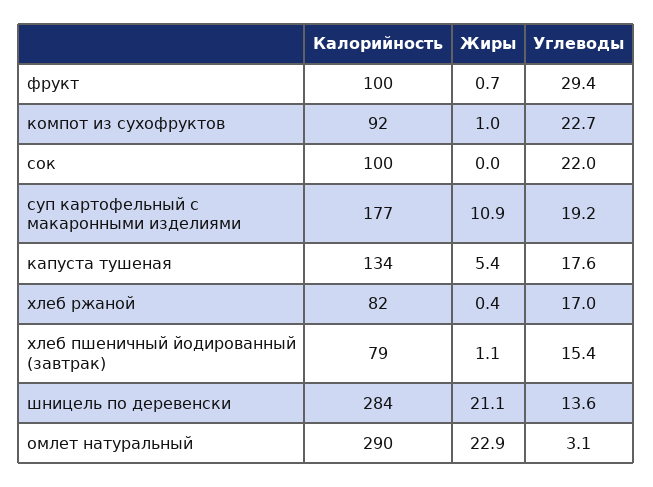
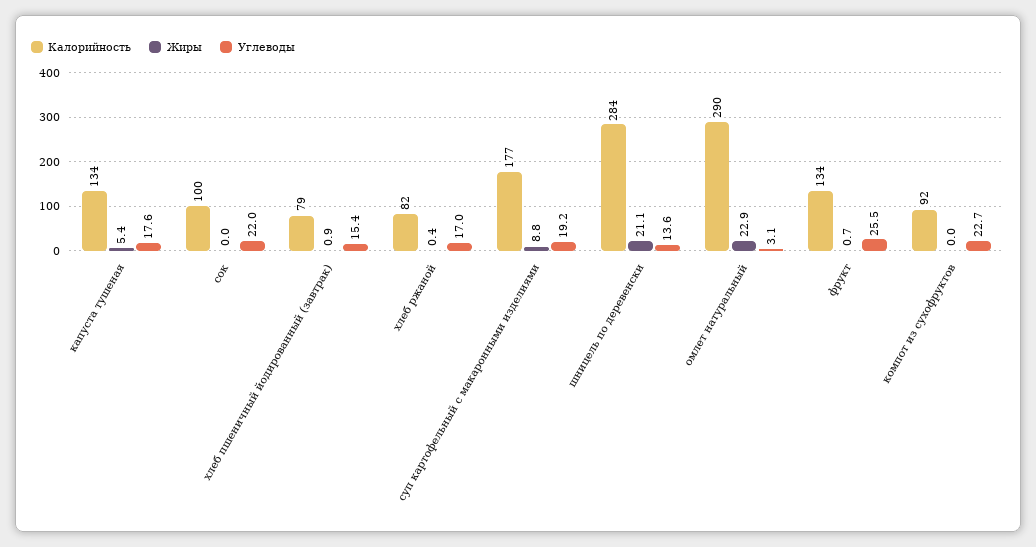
  {
    "Калорийность": {
-     "фрукт": 100,
+     "фрукт": 134,
      "компот из сухофруктов": 92,
      "сок": 100,
      "суп картофельный с макаронными изделиями": 177,
      "капуста тушеная": 134,
      "хлеб ржаной": 82,
      "хлеб пшеничный йодированный (завтрак)": 79,
      "шницель по деревенски": 284,
      "омлет натуральный": 290
    },
    "Жиры": {
      "фрукт": 0.7,
-     "компот из сухофруктов": 1,
+     "компот из сухофруктов": 0,
      "сок": 0,
-     "суп картофельный с макаронными изделиями": 10.9,
+     "суп картофельный с макаронными изделиями": 8.8,
      "капуста тушеная": 5.4,
      "хлеб ржаной": 0.4,
-     "хлеб пшеничный йодированный (завтрак)": 1.1,
+     "хлеб пшеничный йодированный (завтрак)": 0.9,
      "шницель по деревенски": 21.1,
      "омлет натуральный": 22.9
    },
    "Углеводы": {
-     "фрукт": 29.4,
+     "фрукт": 25.5,
      "компот из сухофруктов": 22.7,
      "сок": 22,
      "суп картофельный с макаронными изделиями": 19.2,
      "капуста тушеная": 17.6,
      "хлеб ржаной": 17,
      "хлеб пшеничный йодированный (завтрак)": 15.4,
      "шницель по деревенски": 13.6,
      "омлет натуральный": 3.1
    }
  }

